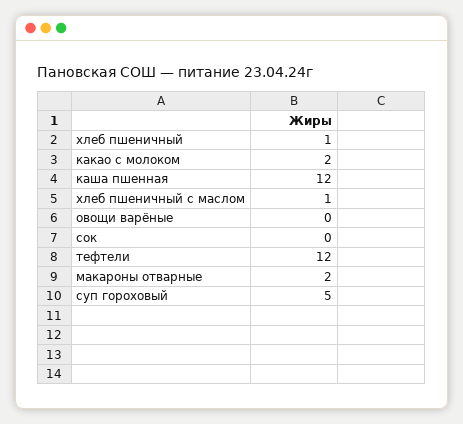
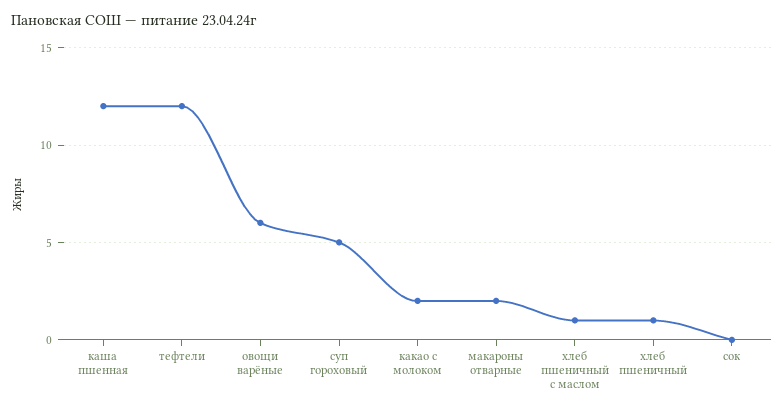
  {
    "хлеб пшеничный": 1,
    "какао с молоком": 2,
    "каша пшенная": 12,
    "хлеб пшеничный с маслом": 1,
-   "овощи варёные": 0,
+   "овощи варёные": 6,
    "сок": 0,
    "тефтели": 12,
    "макароны отварные": 2,
    "суп гороховый": 5
  }

